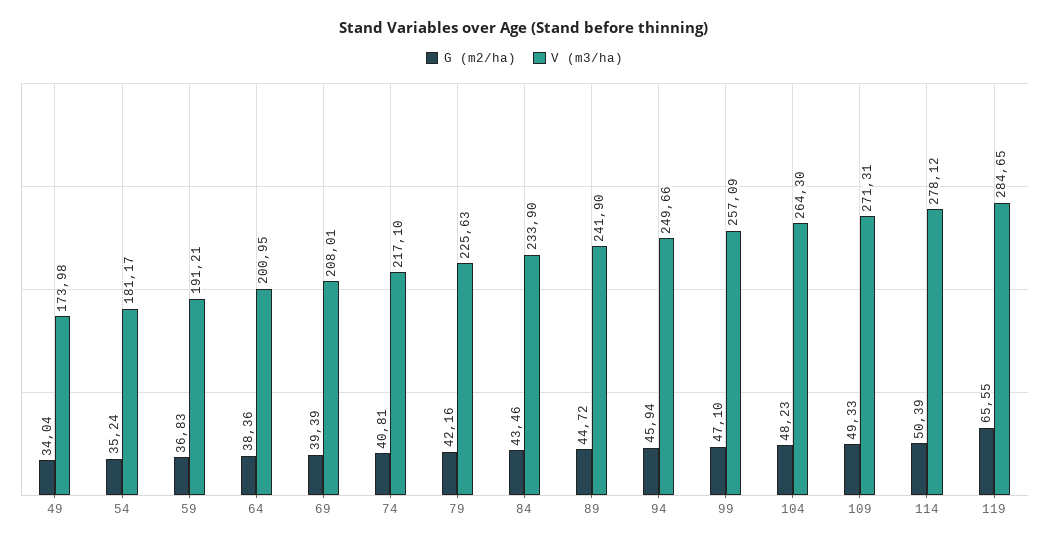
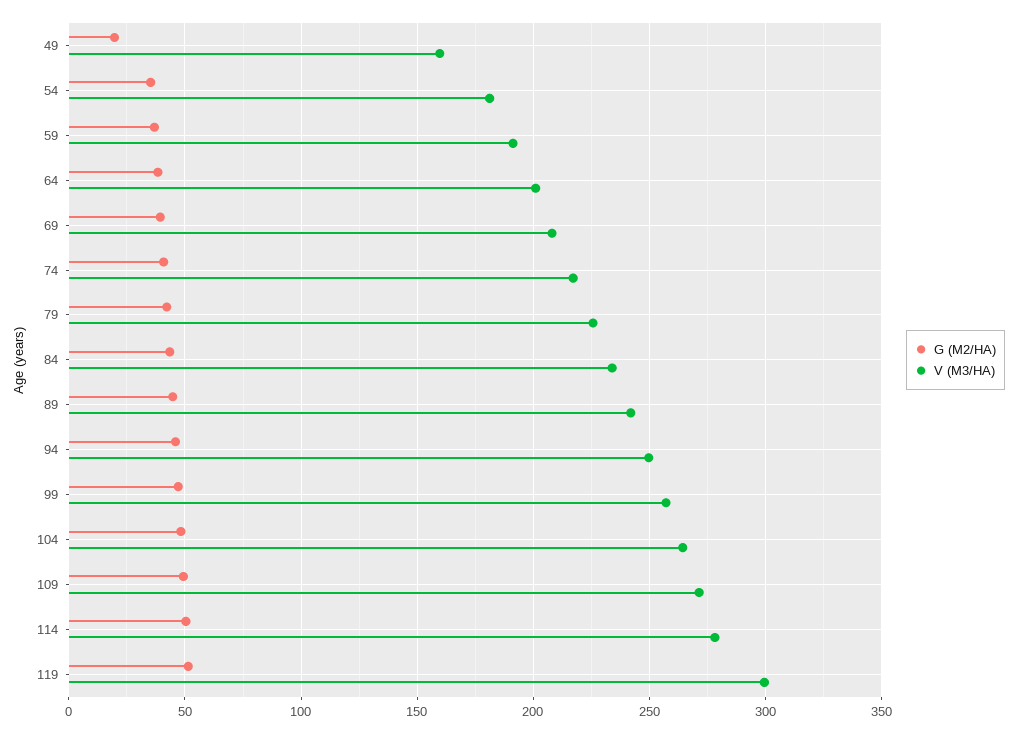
  {
    "G (m2/ha)": {
-     "49": 34.04,
+     "49": 20,
      "54": 35.24,
      "59": 36.83,
      "64": 38.36,
      "69": 39.39,
      "74": 40.81,
      "79": 42.16,
      "84": 43.46,
      "89": 44.72,
      "94": 45.94,
      "99": 47.1,
      "104": 48.23,
      "109": 49.33,
      "114": 50.39,
-     "119": 65.55
+     "119": 50
    },
    "V (m3/ha)": {
-     "49": 173.98,
+     "49": 160,
      "54": 181.17,
      "59": 191.21,
      "64": 200.95,
      "69": 208.01,
      "74": 217.1,
      "79": 225.63,
      "84": 233.9,
      "89": 241.9,
      "94": 249.66,
      "99": 257.09,
      "104": 264.3,
      "109": 271.31,
      "114": 278.12,
-     "119": 284.65
+     "119": 300
    }
  }

